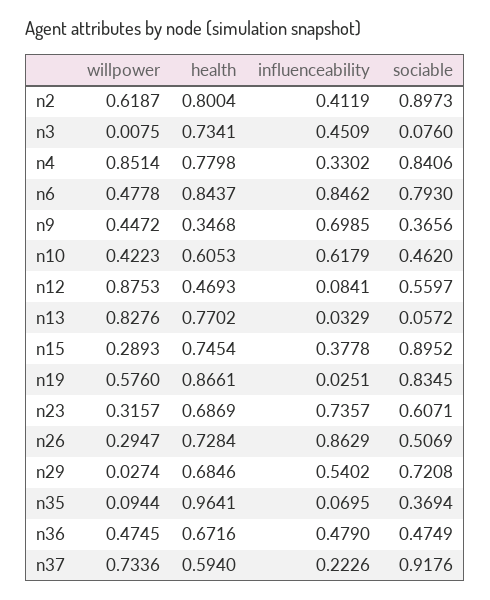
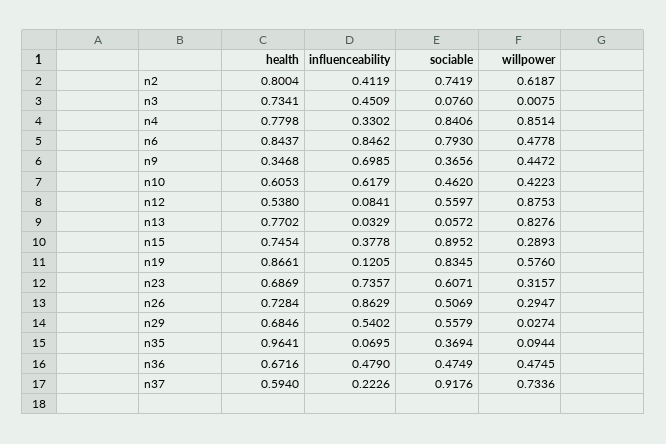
  {
    "willpower": {
      "n2": 0.6187,
      "n3": 0.0075,
      "n4": 0.8514,
      "n6": 0.4778,
      "n9": 0.4472,
      "n10": 0.4223,
      "n12": 0.8753,
      "n13": 0.8276,
      "n15": 0.2893,
      "n19": 0.576,
      "n23": 0.3157,
      "n26": 0.2947,
      "n29": 0.0274,
      "n35": 0.0944,
      "n36": 0.4745,
      "n37": 0.7336
    },
    "health": {
      "n2": 0.8004,
      "n3": 0.7341,
      "n4": 0.7798,
      "n6": 0.8437,
      "n9": 0.3468,
      "n10": 0.6053,
-     "n12": 0.4693,
+     "n12": 0.538,
      "n13": 0.7702,
      "n15": 0.7454,
      "n19": 0.8661,
      "n23": 0.6869,
      "n26": 0.7284,
      "n29": 0.6846,
      "n35": 0.9641,
      "n36": 0.6716,
      "n37": 0.594
    },
    "influenceability": {
      "n2": 0.4119,
      "n3": 0.4509,
      "n4": 0.3302,
      "n6": 0.8462,
      "n9": 0.6985,
      "n10": 0.6179,
      "n12": 0.0841,
      "n13": 0.0329,
      "n15": 0.3778,
-     "n19": 0.0251,
+     "n19": 0.1205,
      "n23": 0.7357,
      "n26": 0.8629,
      "n29": 0.5402,
      "n35": 0.0695,
      "n36": 0.479,
      "n37": 0.2226
    },
    "sociable": {
-     "n2": 0.8973,
+     "n2": 0.7419,
      "n3": 0.076,
      "n4": 0.8406,
      "n6": 0.793,
      "n9": 0.3656,
      "n10": 0.462,
      "n12": 0.5597,
      "n13": 0.0572,
      "n15": 0.8952,
      "n19": 0.8345,
      "n23": 0.6071,
      "n26": 0.5069,
-     "n29": 0.7208,
+     "n29": 0.5579,
      "n35": 0.3694,
      "n36": 0.4749,
      "n37": 0.9176
    }
  }

